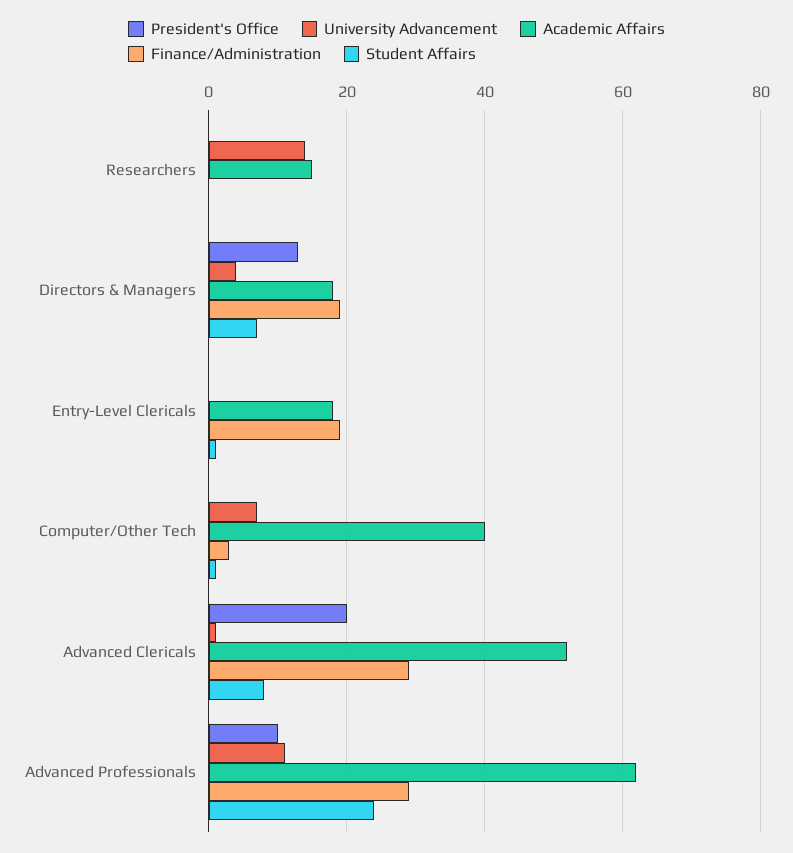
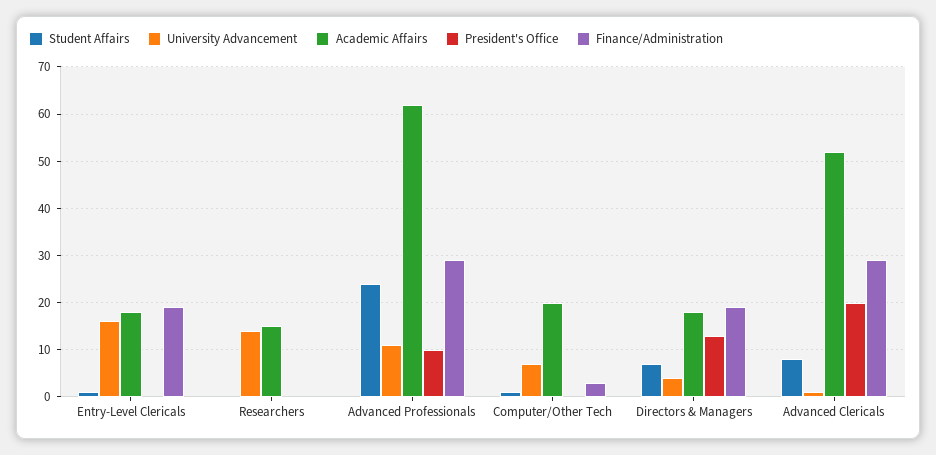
  {
    "President's Office": {
      "Researchers": 0,
      "Directors & Managers": 15,
      "Entry-Level Clericals": 0,
      "Computer/Other Tech": 0,
      "Advanced Clericals": 20,
      "Advanced Professionals": 10
    },
    "University Advancement": {
      "Researchers": 15,
      "Directors & Managers": 5,
-     "Entry-Level Clericals": 0,
+     "Entry-Level Clericals": 15,
      "Computer/Other Tech": 5,
      "Advanced Clericals": 0,
      "Advanced Professionals": 10
    },
    "Academic Affairs": {
      "Researchers": 15,
      "Directors & Managers": 20,
      "Entry-Level Clericals": 20,
-     "Computer/Other Tech": 40,
+     "Computer/Other Tech": 20,
      "Advanced Clericals": 50,
      "Advanced Professionals": 60
    },
    "Finance/Administration": {
      "Researchers": 0,
      "Directors & Managers": 20,
      "Entry-Level Clericals": 20,
      "Computer/Other Tech": 5,
      "Advanced Clericals": 30,
      "Advanced Professionals": 30
    },
    "Student Affairs": {
      "Researchers": 0,
      "Directors & Managers": 5,
      "Entry-Level Clericals": 0,
      "Computer/Other Tech": 0,
      "Advanced Clericals": 10,
      "Advanced Professionals": 25
    }
  }

